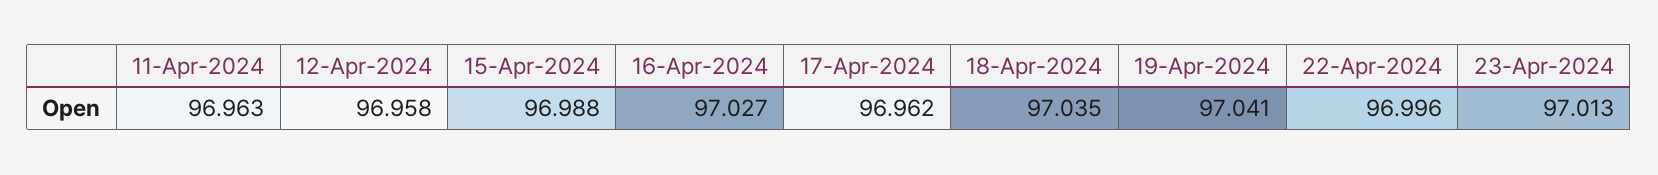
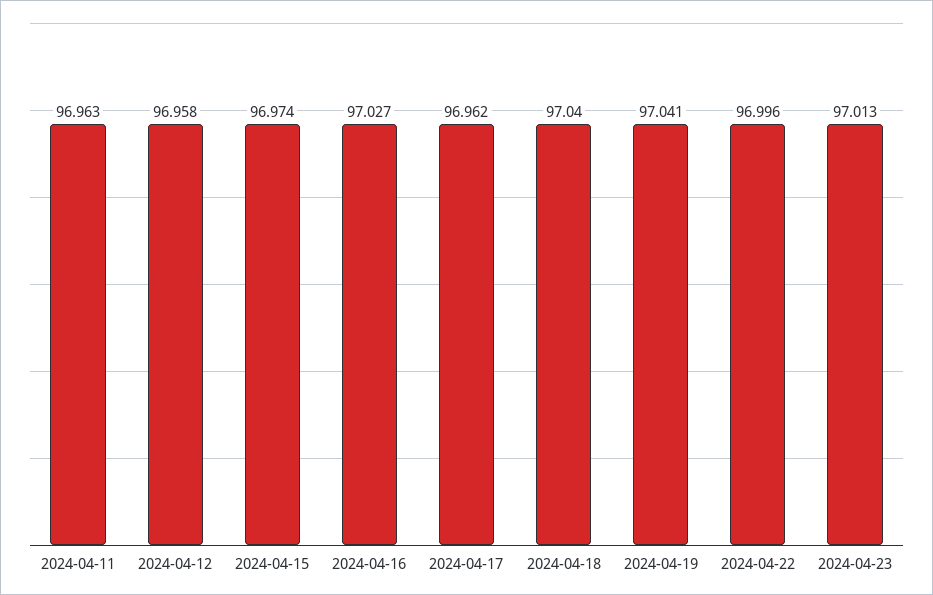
  {
    "11-Apr-2024": 96.963,
    "12-Apr-2024": 96.958,
-   "15-Apr-2024": 96.988,
+   "15-Apr-2024": 96.974,
    "16-Apr-2024": 97.027,
    "17-Apr-2024": 96.962,
-   "18-Apr-2024": 97.035,
+   "18-Apr-2024": 97.04,
    "19-Apr-2024": 97.041,
    "22-Apr-2024": 96.996,
    "23-Apr-2024": 97.013
  }

